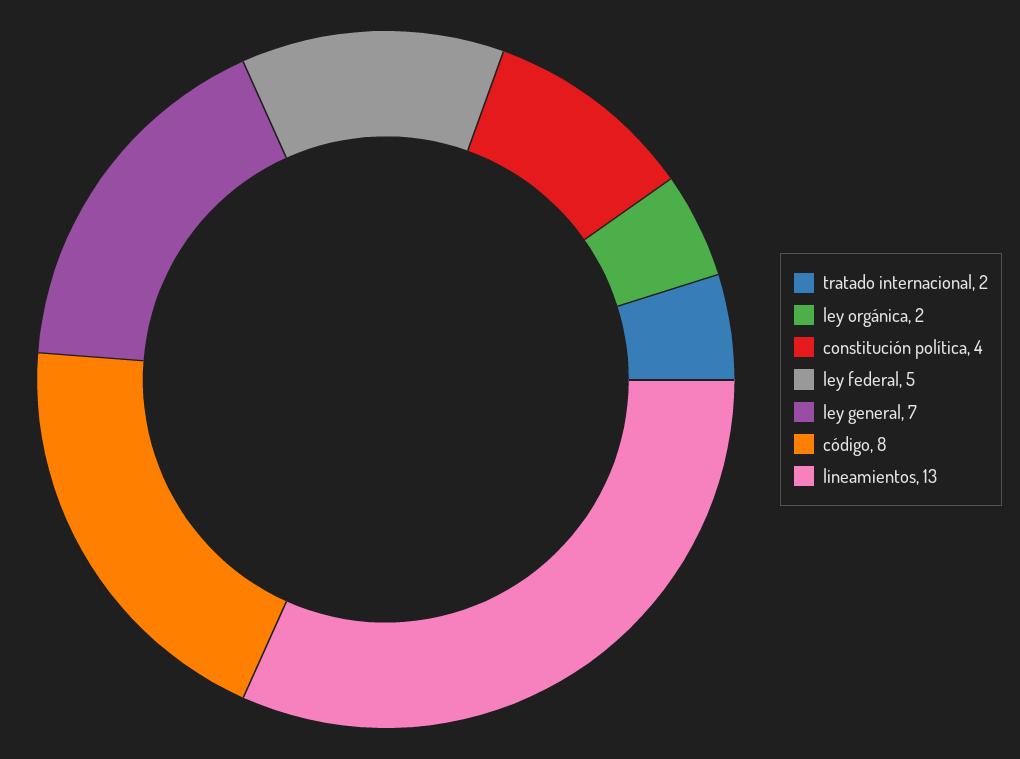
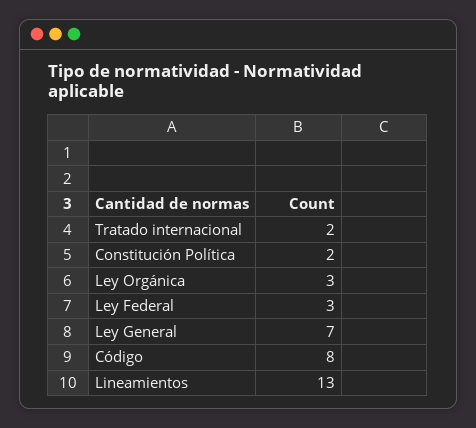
  {
    "tratado internacional": 2,
-   "ley orgánica": 2,
+   "ley orgánica": 3,
-   "constitución política": 4,
+   "constitución política": 2,
-   "ley federal": 5,
+   "ley federal": 3,
    "ley general": 7,
    "código": 8,
    "lineamientos": 13
  }

